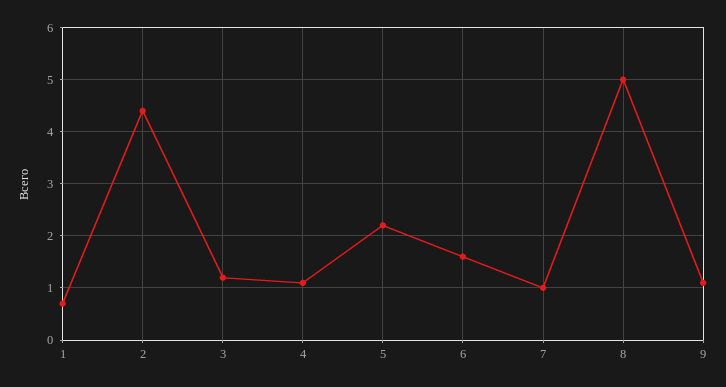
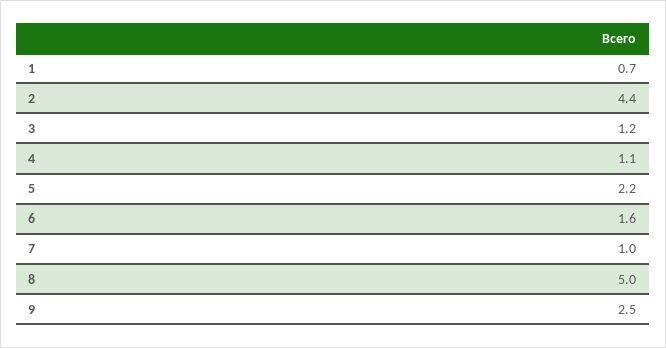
  {
    "1": 0.7,
    "2": 4.4,
    "3": 1.2,
    "4": 1.1,
    "5": 2.2,
    "6": 1.6,
    "7": 1,
    "8": 5,
-   "9": 1
+   "9": 2.5
  }

